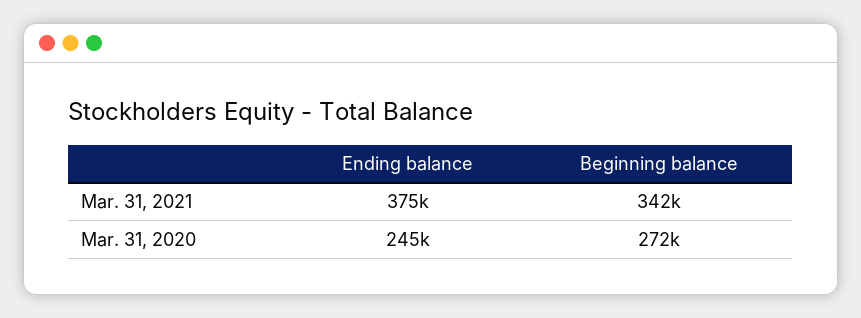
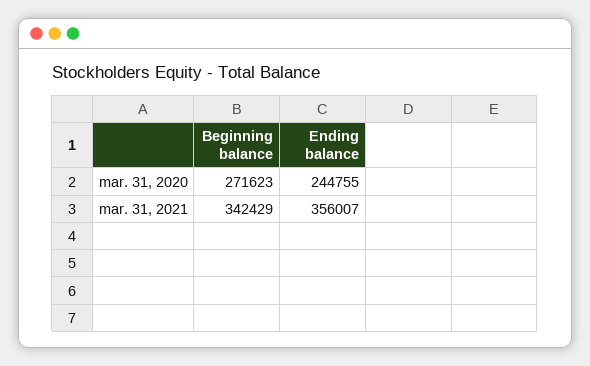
  {
    "Ending balance": {
-     "Mar. 31, 2021": 375000,
+     "Mar. 31, 2021": 356007,
      "Mar. 31, 2020": 244755
    },
    "Beginning balance": {
      "Mar. 31, 2021": 342429,
      "Mar. 31, 2020": 271623
    }
  }

